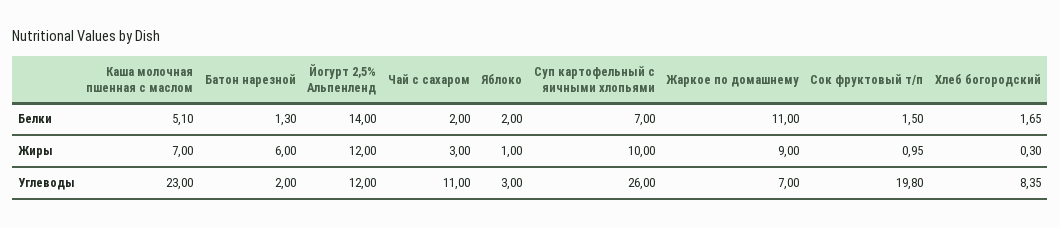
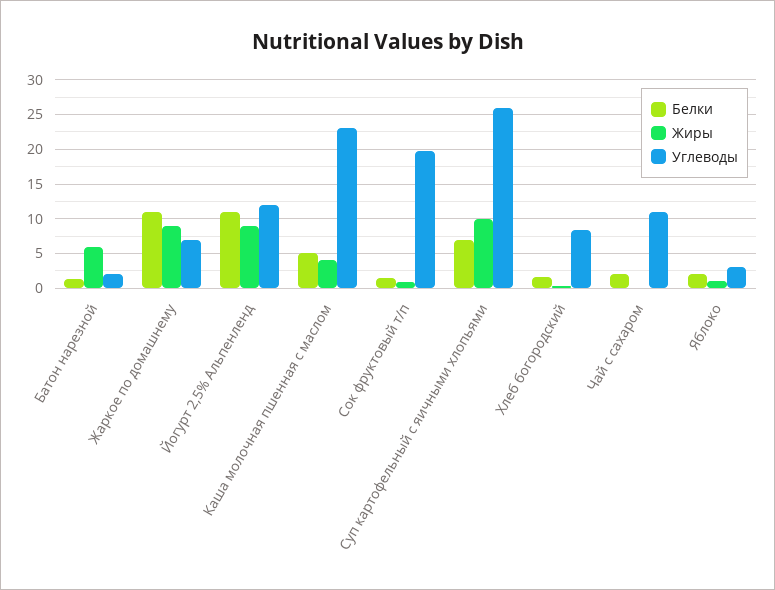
  {
    "Белки": {
      "Каша молочная пшенная с маслом": 5.1,
      "Батон нарезной": 1.3,
-     "Йогурт 2,5% Альпенленд": 14,
+     "Йогурт 2,5% Альпенленд": 11,
      "Чай с сахаром": 2,
      "Яблоко": 2,
      "Суп картофельный с яичными хлопьями": 7,
      "Жаркое по домашнему": 11,
      "Сок фруктовый т/п": 1.5,
      "Хлеб богородский": 1.65
    },
    "Жиры": {
-     "Каша молочная пшенная с маслом": 7,
+     "Каша молочная пшенная с маслом": 4,
      "Батон нарезной": 6,
-     "Йогурт 2,5% Альпенленд": 12,
+     "Йогурт 2,5% Альпенленд": 9,
-     "Чай с сахаром": 3,
+     "Чай с сахаром": 0,
      "Яблоко": 1,
      "Суп картофельный с яичными хлопьями": 10,
      "Жаркое по домашнему": 9,
      "Сок фруктовый т/п": 0.95,
      "Хлеб богородский": 0.3
    },
    "Углеводы": {
      "Каша молочная пшенная с маслом": 23,
      "Батон нарезной": 2,
      "Йогурт 2,5% Альпенленд": 12,
      "Чай с сахаром": 11,
      "Яблоко": 3,
      "Суп картофельный с яичными хлопьями": 26,
      "Жаркое по домашнему": 7,
      "Сок фруктовый т/п": 19.8,
      "Хлеб богородский": 8.35
    }
  }

